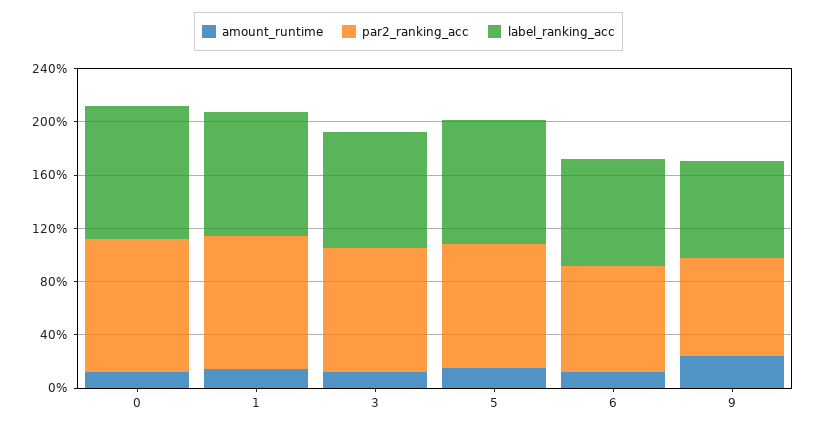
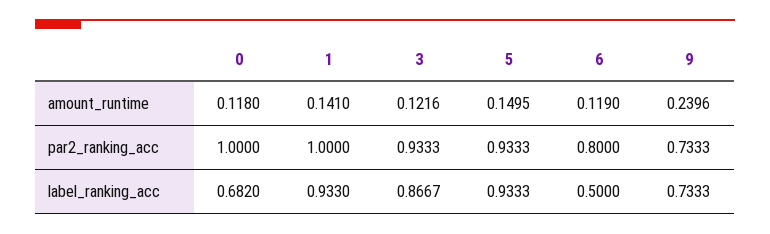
  {
    "amount_runtime": {
      "0": 0.118,
      "1": 0.141,
      "3": 0.1216,
      "5": 0.1495,
      "6": 0.119,
      "9": 0.2396
    },
    "par2_ranking_acc": {
      "0": 1,
      "1": 1,
      "3": 0.9333,
      "5": 0.9333,
      "6": 0.8,
      "9": 0.7333
    },
    "label_ranking_acc": {
-     "0": 1,
+     "0": 0.682,
      "1": 0.933,
      "3": 0.8667,
      "5": 0.9333,
-     "6": 0.8,
+     "6": 0.5,
      "9": 0.7333
    }
  }

